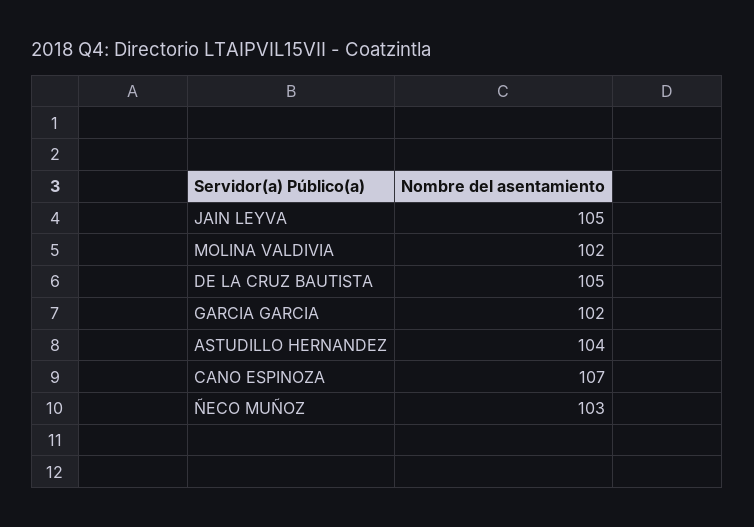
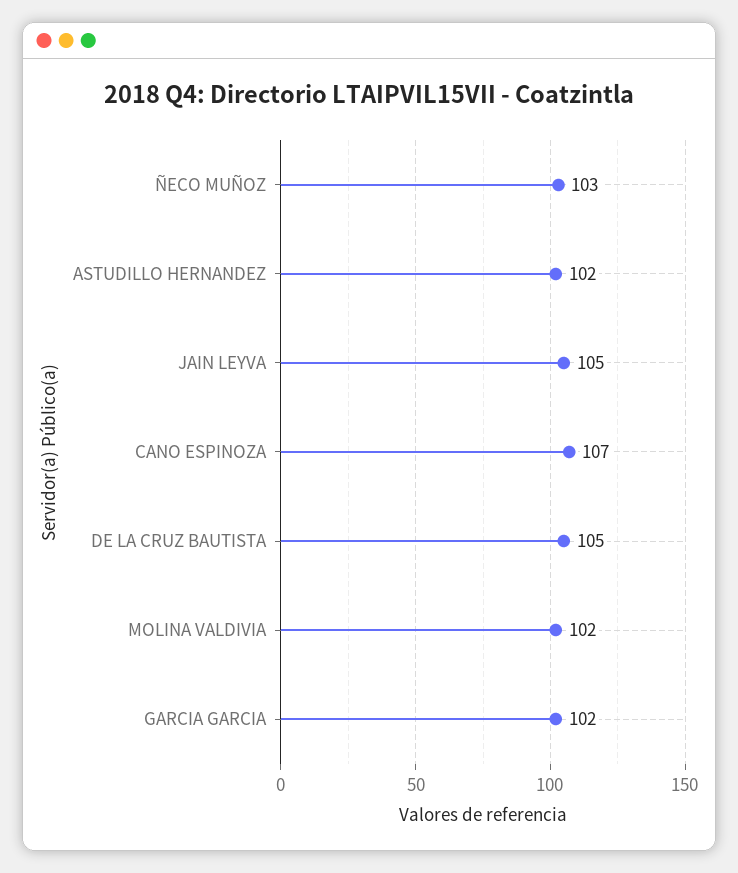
  {
    "JAIN LEYVA": 105,
    "MOLINA VALDIVIA": 102,
    "DE LA CRUZ BAUTISTA": 105,
    "GARCIA GARCIA": 102,
-   "ASTUDILLO HERNANDEZ": 104,
+   "ASTUDILLO HERNANDEZ": 102,
    "CANO ESPINOZA": 107,
    "ÑECO MUÑOZ": 103
  }

